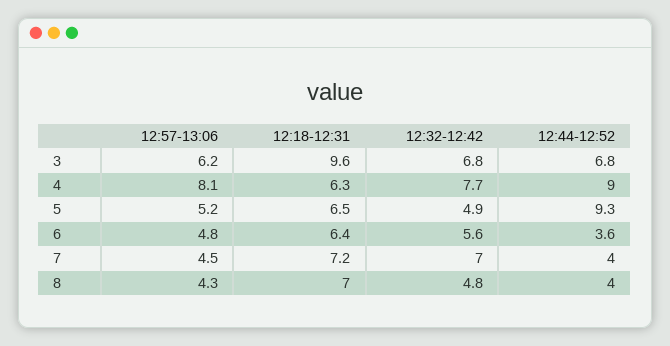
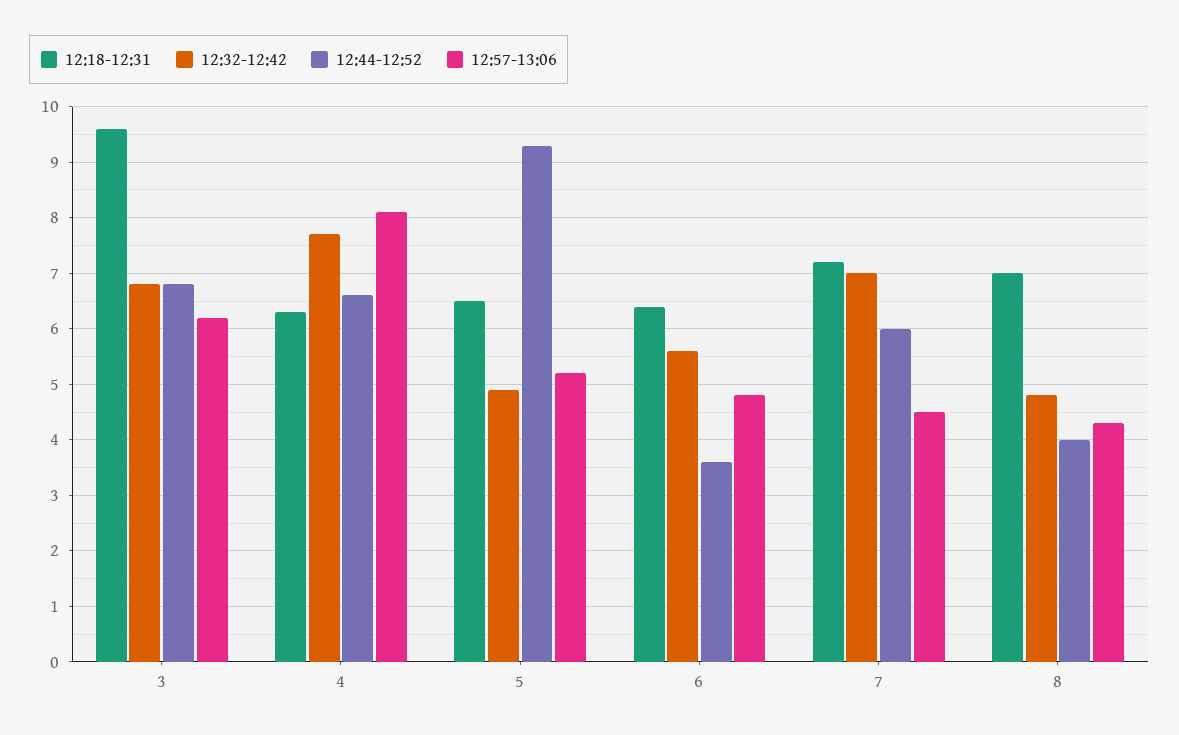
  {
    "12:57-13:06": {
      "3": 6.2,
      "4": 8.1,
      "5": 5.2,
      "6": 4.8,
      "7": 4.5,
      "8": 4.3
    },
    "12:18-12:31": {
      "3": 9.6,
      "4": 6.3,
      "5": 6.5,
      "6": 6.4,
      "7": 7.2,
      "8": 7
    },
    "12:32-12:42": {
      "3": 6.8,
      "4": 7.7,
      "5": 4.9,
      "6": 5.6,
      "7": 7,
      "8": 4.8
    },
    "12:44-12:52": {
      "3": 6.8,
-     "4": 9,
+     "4": 6.5,
      "5": 9.3,
      "6": 3.6,
-     "7": 4,
+     "7": 6,
      "8": 4
    }
  }

